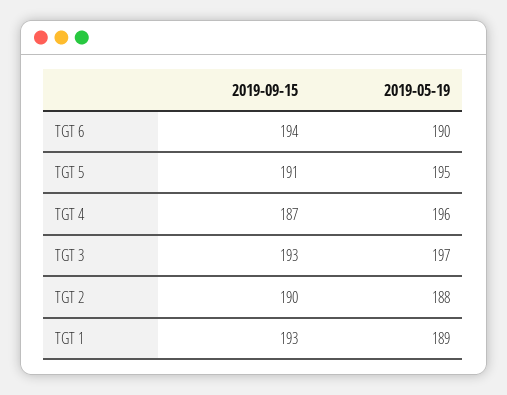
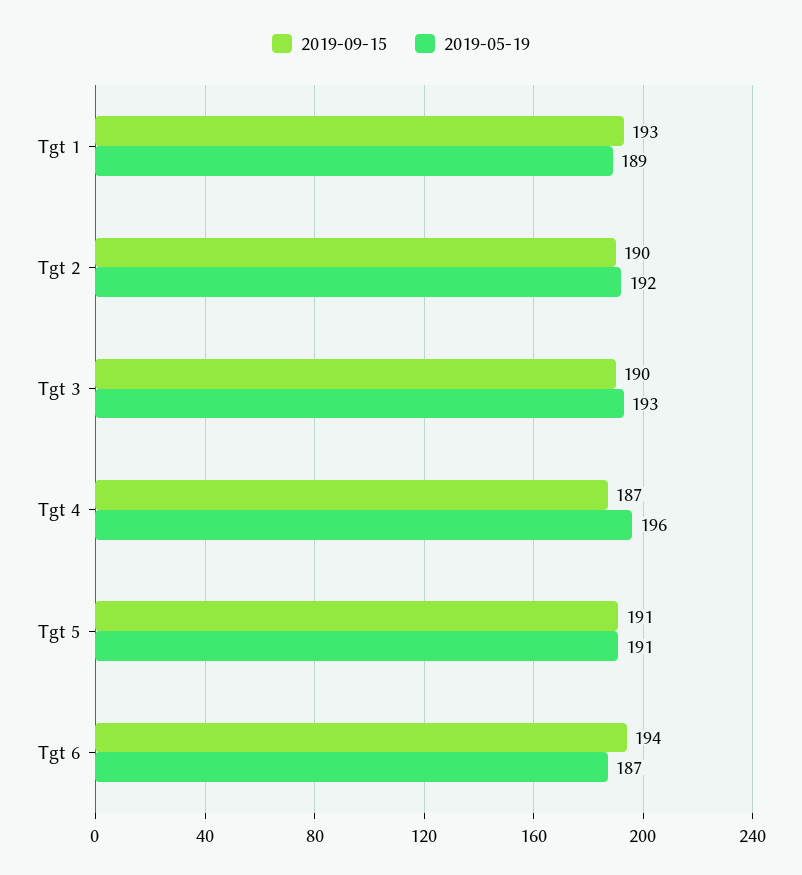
  {
    "2019-09-15": {
      "TGT 6": 194,
      "TGT 5": 191,
      "TGT 4": 187,
-     "TGT 3": 193,
+     "TGT 3": 190,
      "TGT 2": 190,
      "TGT 1": 193
    },
    "2019-05-19": {
-     "TGT 6": 190,
+     "TGT 6": 187,
-     "TGT 5": 195,
+     "TGT 5": 191,
      "TGT 4": 196,
-     "TGT 3": 197,
+     "TGT 3": 193,
-     "TGT 2": 188,
+     "TGT 2": 192,
      "TGT 1": 189
    }
  }

